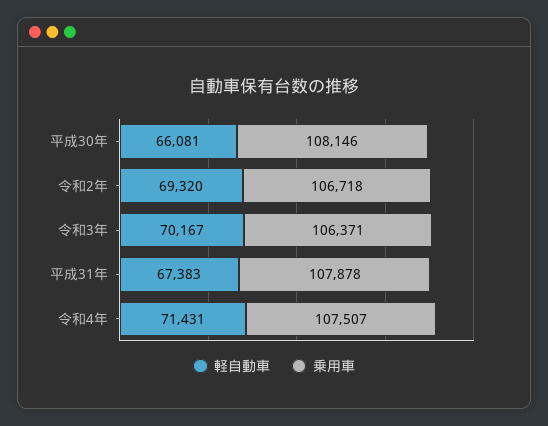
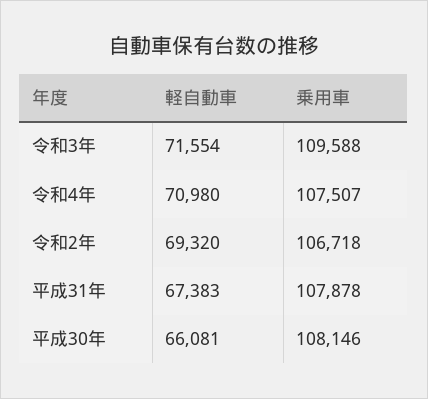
  {
    "軽自動車": {
      "平成30年": 66081,
      "令和2年": 69320,
-     "令和3年": 70167,
+     "令和3年": 71554,
      "平成31年": 67383,
-     "令和4年": 71431
+     "令和4年": 70980
    },
    "乗用車": {
      "平成30年": 108146,
      "令和2年": 106718,
-     "令和3年": 106371,
+     "令和3年": 109588,
      "平成31年": 107878,
      "令和4年": 107507
    }
  }

